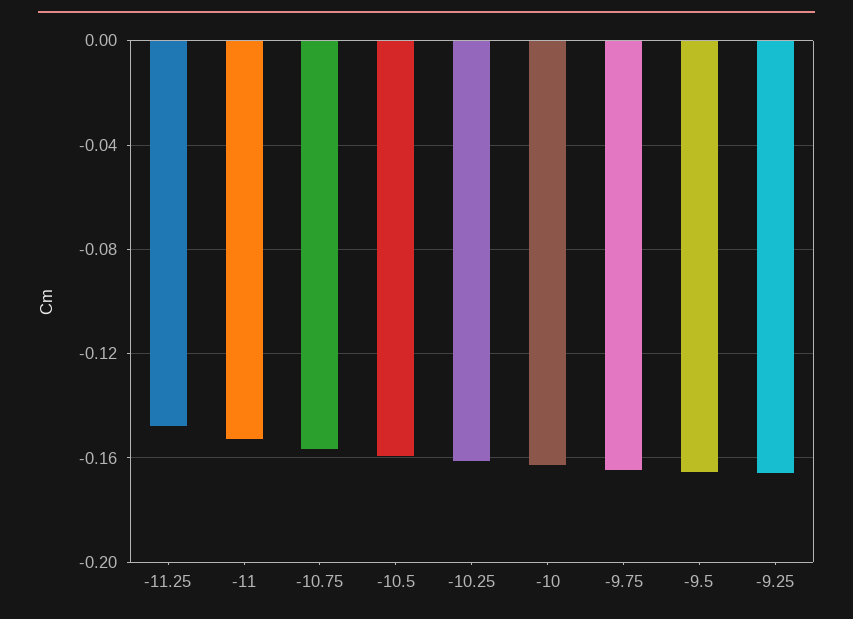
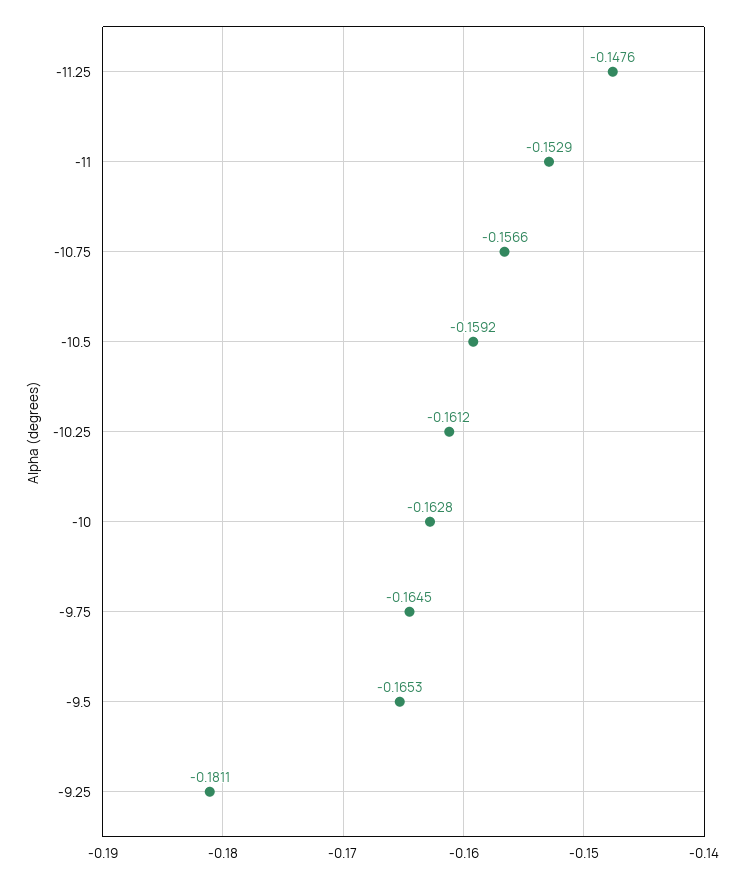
  {
    "-11.25": -0.1476,
    "-11": -0.1529,
    "-10.75": -0.1566,
    "-10.5": -0.1592,
    "-10.25": -0.1612,
    "-10": -0.1628,
    "-9.75": -0.1645,
    "-9.5": -0.1653,
-   "-9.25": -0.165
+   "-9.25": -0.1811
  }

